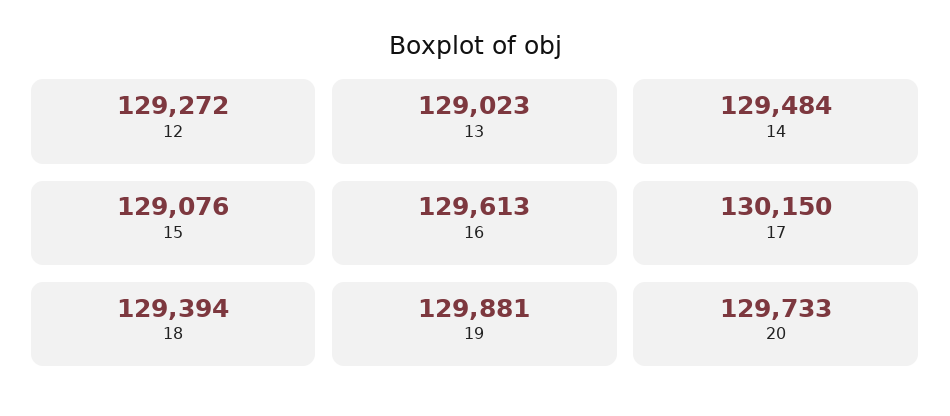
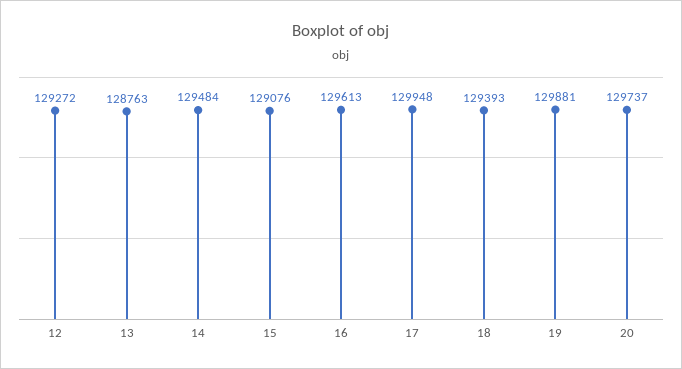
  {
    "12": 129272,
-   "13": 129023,
+   "13": 128763,
    "14": 129484,
    "15": 129076,
    "16": 129613,
-   "17": 130150,
+   "17": 129948,
-   "18": 129394,
+   "18": 129393,
    "19": 129881,
-   "20": 129733
+   "20": 129737
  }

